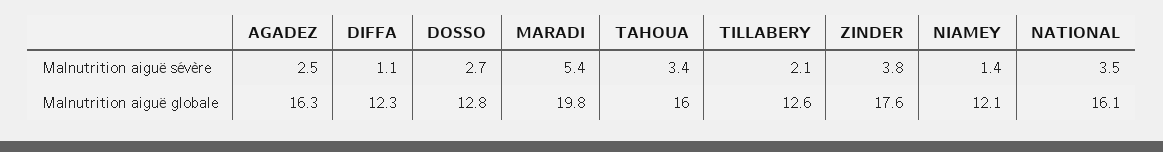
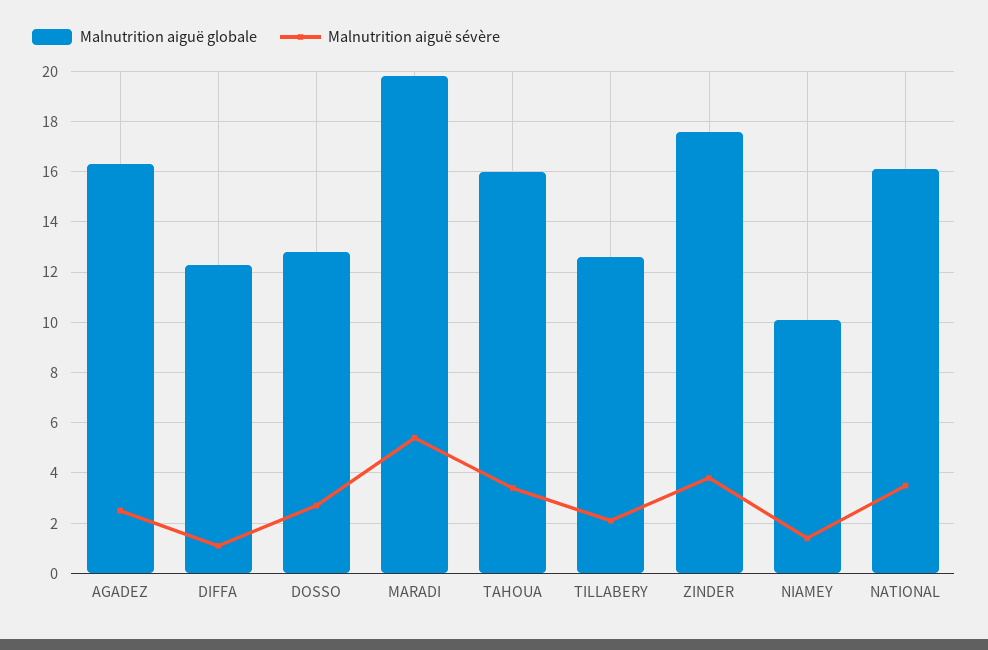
  {
    "Malnutrition aiguë sévère": {
      "AGADEZ": 2.5,
      "DIFFA": 1.1,
      "DOSSO": 2.7,
      "MARADI": 5.4,
      "TAHOUA": 3.4,
      "TILLABERY": 2.1,
      "ZINDER": 3.8,
      "NIAMEY": 1.4,
      "NATIONAL": 3.5
    },
    "Malnutrition aiguë globale": {
      "AGADEZ": 16.3,
      "DIFFA": 12.3,
      "DOSSO": 12.8,
      "MARADI": 19.8,
      "TAHOUA": 16,
      "TILLABERY": 12.6,
      "ZINDER": 17.6,
-     "NIAMEY": 12.1,
+     "NIAMEY": 10,
      "NATIONAL": 16.1
    }
  }

